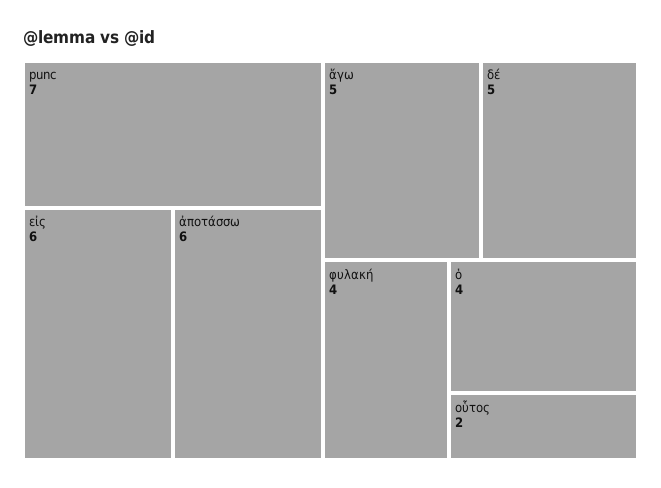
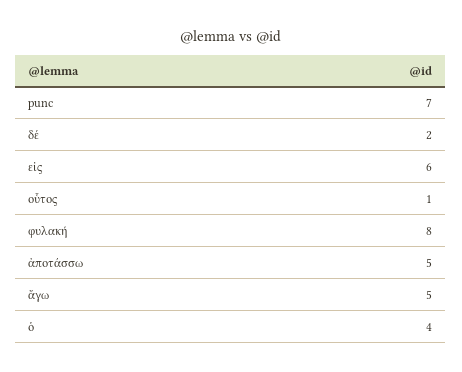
  {
    "punc": 7,
    "εἰς": 6,
-   "ἀποτάσσω": 6,
+   "ἀποτάσσω": 5,
    "ἄγω": 5,
-   "δέ": 5,
+   "δέ": 2,
-   "φυλακή": 4,
+   "φυλακή": 8,
    "ὁ": 4,
-   "οὗτος": 2
+   "οὗτος": 1
  }

